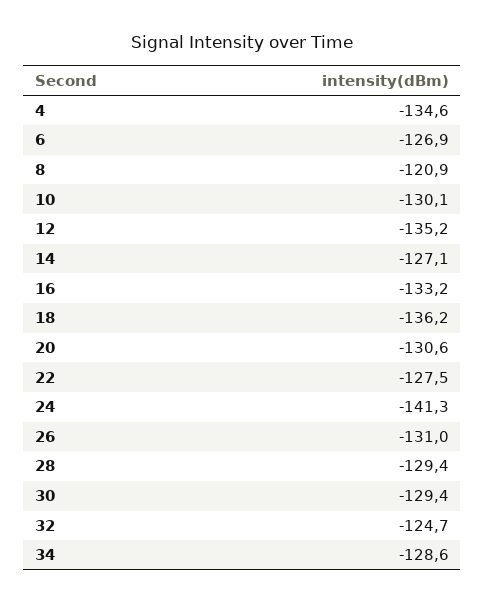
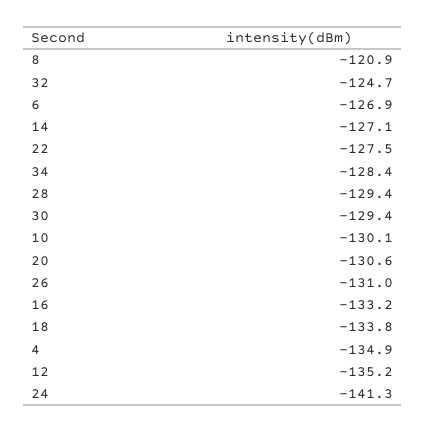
  {
-   "4": -134.6,
+   "4": -134.9,
    "6": -126.9,
    "8": -120.9,
    "10": -130.1,
    "12": -135.2,
    "14": -127.1,
    "16": -133.2,
-   "18": -136.2,
+   "18": -133.8,
    "20": -130.6,
    "22": -127.5,
    "24": -141.3,
    "26": -131,
    "28": -129.4,
    "30": -129.4,
    "32": -124.7,
-   "34": -128.6
+   "34": -128.4
  }

